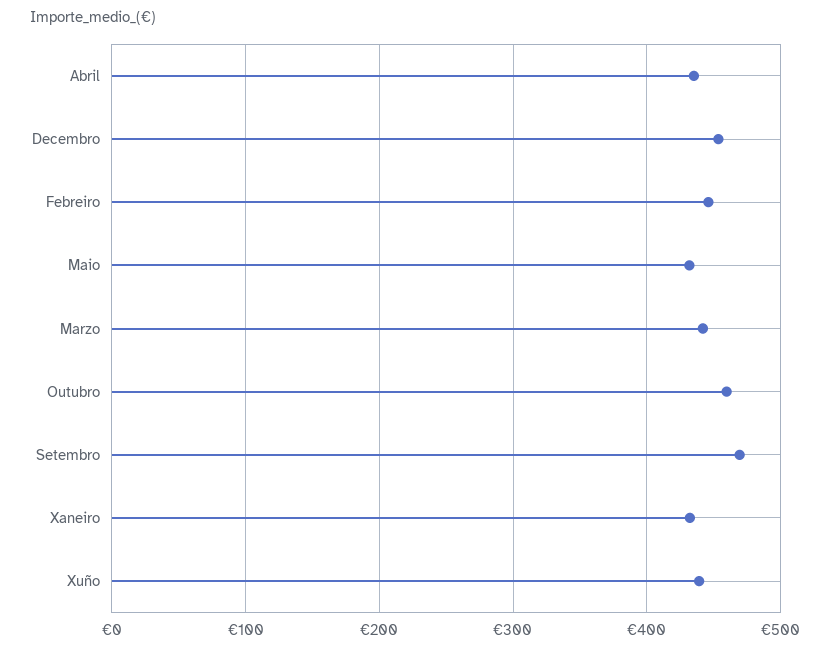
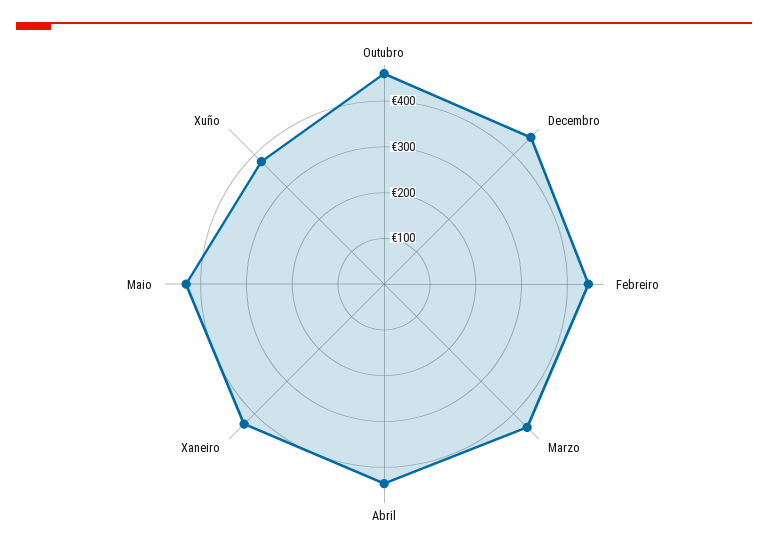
  {
    "Abril": 440,
    "Decembro": 450,
    "Febreiro": 450,
    "Maio": 430,
    "Marzo": 440,
    "Outubro": 460,
-   "Setembro": 470,
    "Xaneiro": 430,
-   "Xuño": 440
+   "Xuño": 380
  }

